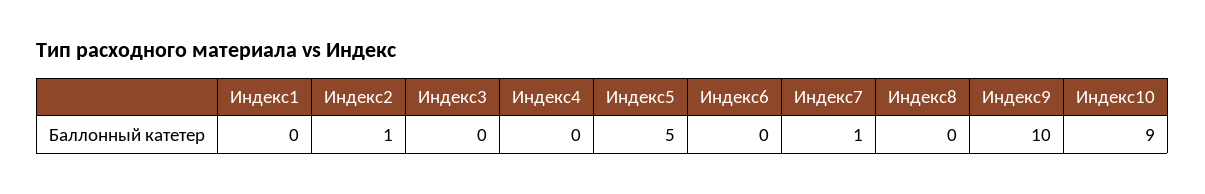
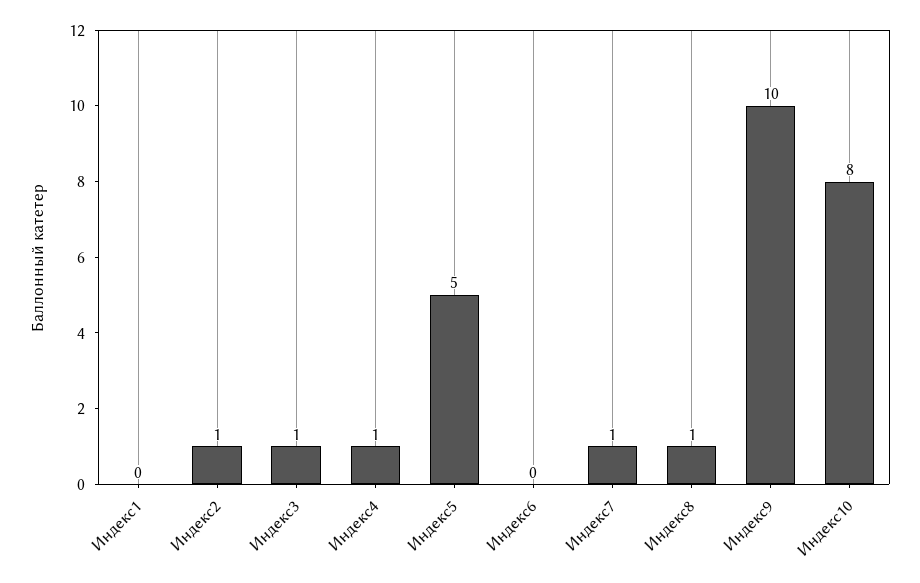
  {
    "Индекс1": 0,
    "Индекс2": 1,
-   "Индекс3": 0,
+   "Индекс3": 1,
-   "Индекс4": 0,
+   "Индекс4": 1,
    "Индекс5": 5,
    "Индекс6": 0,
    "Индекс7": 1,
-   "Индекс8": 0,
+   "Индекс8": 1,
    "Индекс9": 10,
-   "Индекс10": 9
+   "Индекс10": 8
  }

